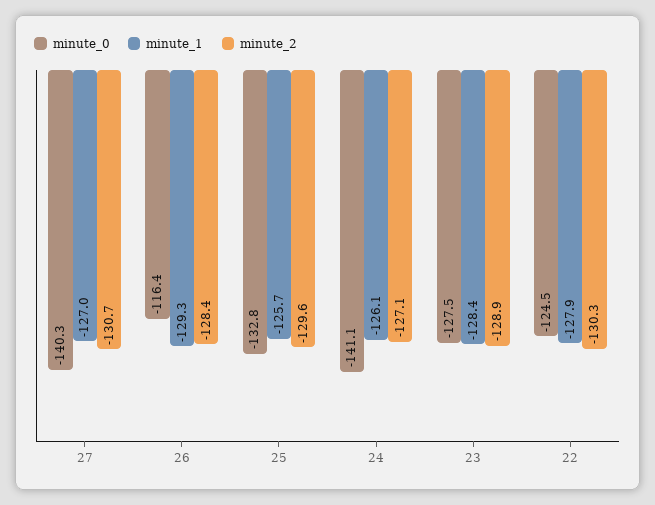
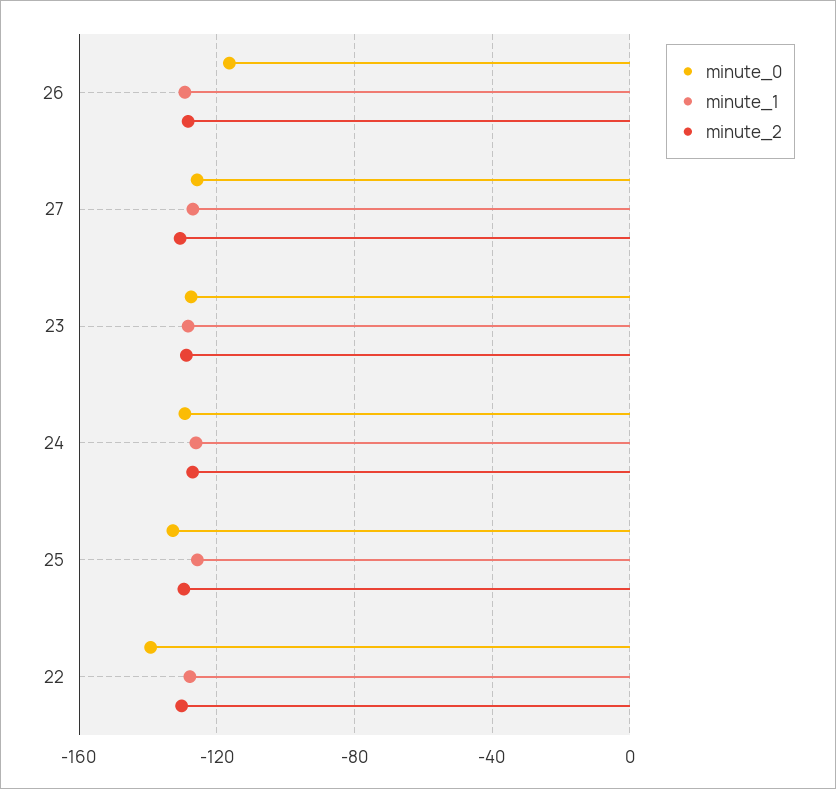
  {
    "minute_0": {
-     "27": -140.3,
+     "27": -125,
      "26": -116.4,
      "25": -132.8,
-     "24": -141.1,
+     "24": -130,
      "23": -127.5,
-     "22": -124.5
+     "22": -140
    },
    "minute_1": {
      "27": -127,
      "26": -129.3,
      "25": -125.7,
      "24": -126.1,
      "23": -128.4,
      "22": -127.9
    },
    "minute_2": {
      "27": -130.7,
      "26": -128.4,
      "25": -129.6,
      "24": -127.1,
      "23": -128.9,
      "22": -130.3
    }
  }

